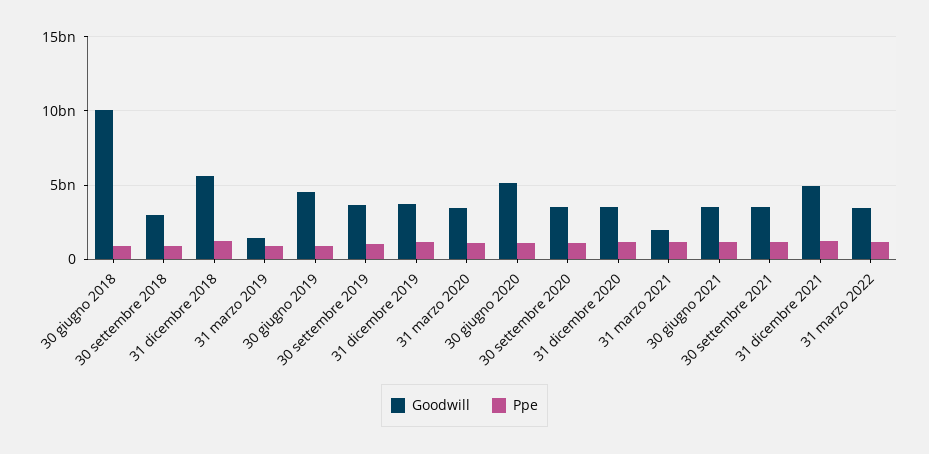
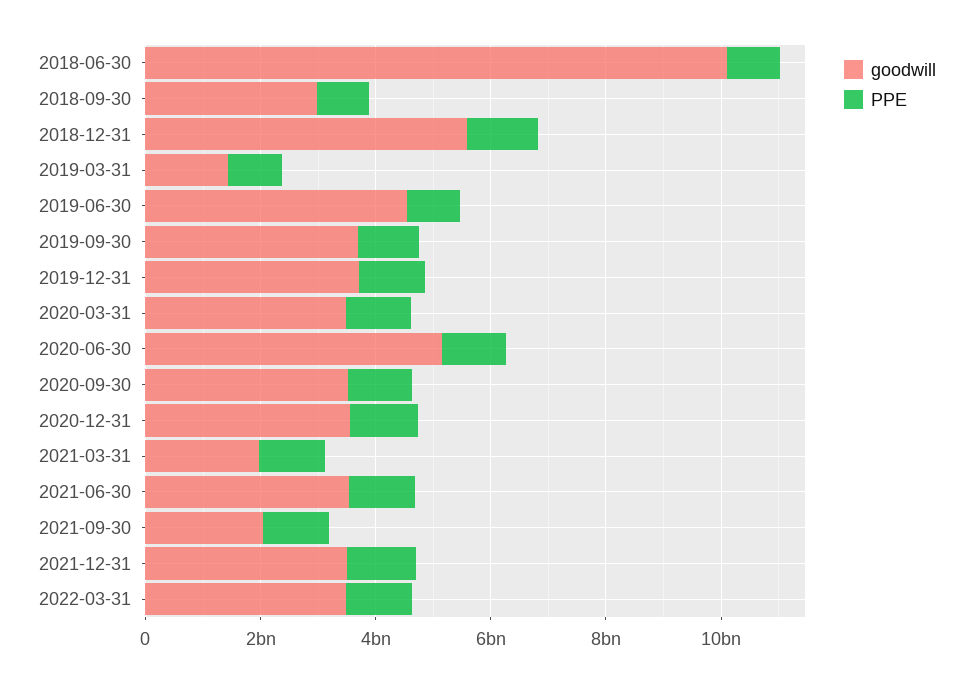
  {
    "Goodwill": {
      "30 giugno 2018": 10000000000,
      "30 settembre 2018": 3000000000,
      "31 dicembre 2018": 5500000000,
      "31 marzo 2019": 1500000000,
      "30 giugno 2019": 4500000000,
      "30 settembre 2019": 3500000000,
      "31 dicembre 2019": 3500000000,
      "31 marzo 2020": 3500000000,
      "30 giugno 2020": 5000000000,
      "30 settembre 2020": 3500000000,
      "31 dicembre 2020": 3500000000,
      "31 marzo 2021": 2000000000,
      "30 giugno 2021": 3500000000,
-     "30 settembre 2021": 3500000000,
+     "30 settembre 2021": 2000000000,
-     "31 dicembre 2021": 5000000000,
+     "31 dicembre 2021": 3500000000,
      "31 marzo 2022": 3500000000
    },
    "Ppe": {
      "30 giugno 2018": 1000000000,
      "30 settembre 2018": 1000000000,
      "31 dicembre 2018": 1000000000,
      "31 marzo 2019": 1000000000,
      "30 giugno 2019": 1000000000,
      "30 settembre 2019": 1000000000,
      "31 dicembre 2019": 1000000000,
      "31 marzo 2020": 1000000000,
      "30 giugno 2020": 1000000000,
      "30 settembre 2020": 1000000000,
      "31 dicembre 2020": 1000000000,
      "31 marzo 2021": 1000000000,
      "30 giugno 2021": 1000000000,
      "30 settembre 2021": 1000000000,
      "31 dicembre 2021": 1000000000,
      "31 marzo 2022": 1000000000
    }
  }

